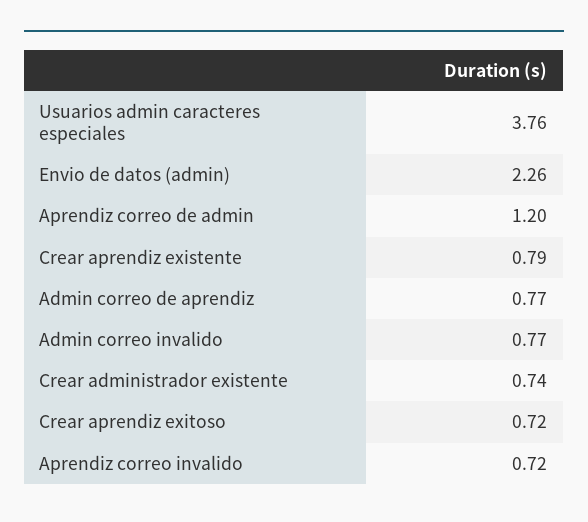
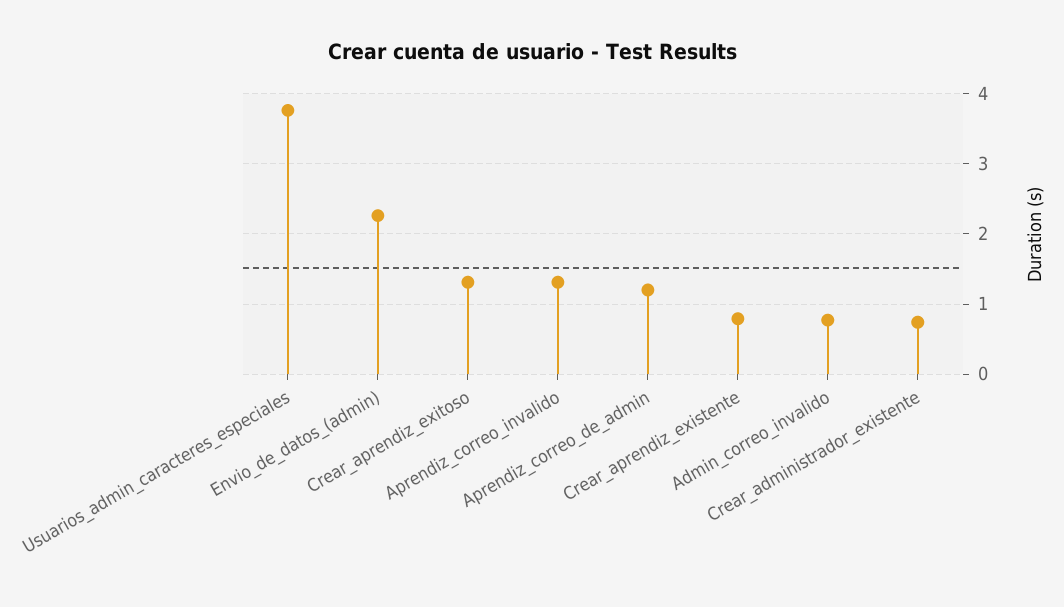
  {
    "Usuarios admin caracteres especiales": 3.76,
    "Envio de datos (admin)": 2.26,
    "Aprendiz correo de admin": 1.2,
    "Crear aprendiz existente": 0.79,
-   "Admin correo de aprendiz": 0.77,
    "Admin correo invalido": 0.77,
    "Crear administrador existente": 0.74,
-   "Crear aprendiz exitoso": 0.72,
+   "Crear aprendiz exitoso": 1.3,
-   "Aprendiz correo invalido": 0.72
+   "Aprendiz correo invalido": 1.3
  }

